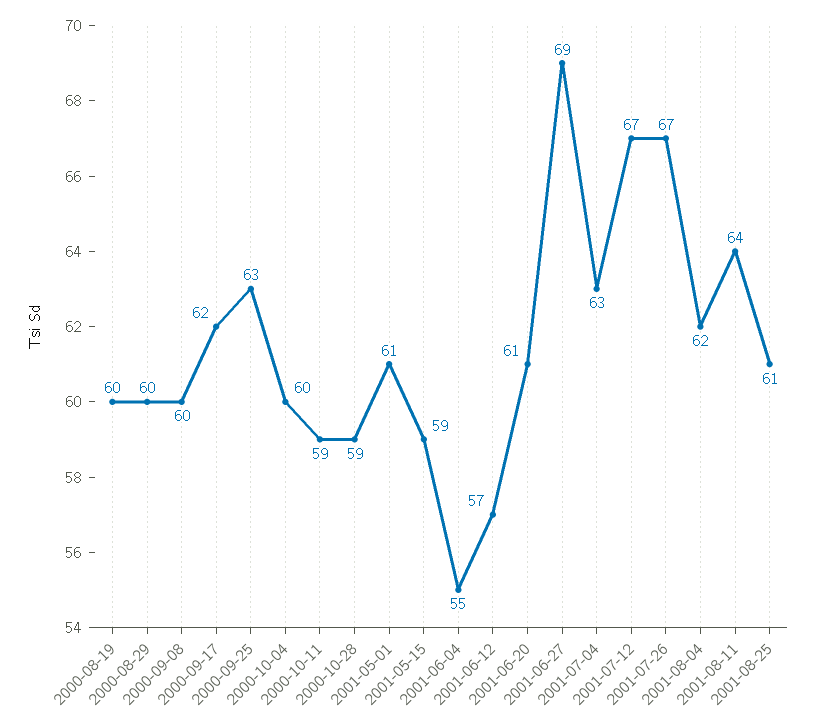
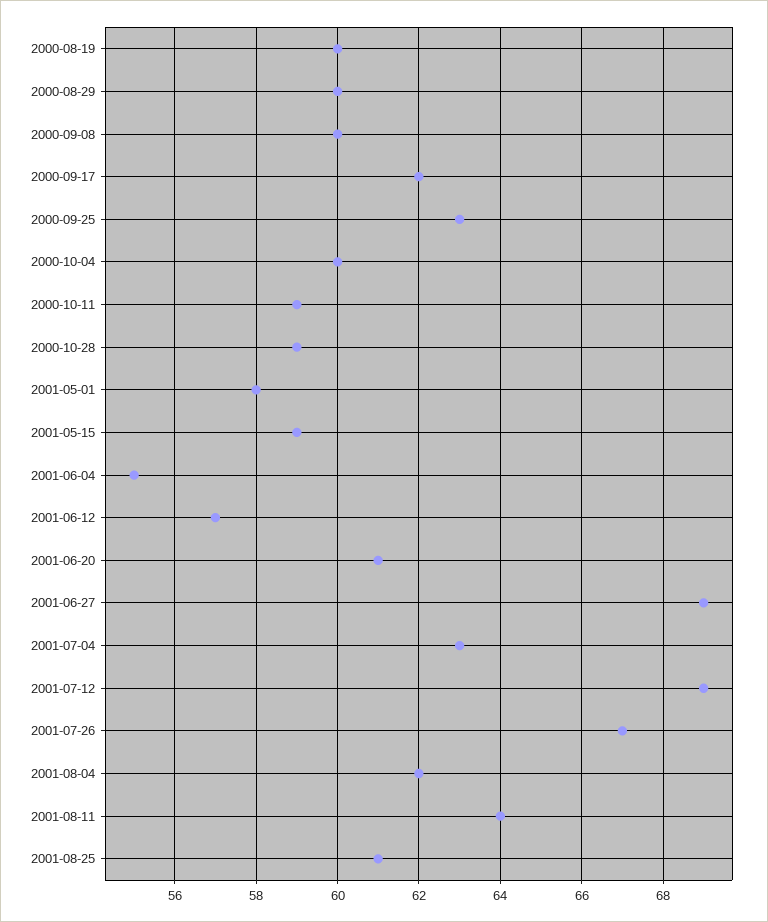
  {
    "2000-08-19": 60,
    "2000-08-29": 60,
    "2000-09-08": 60,
    "2000-09-17": 62,
    "2000-09-25": 63,
    "2000-10-04": 60,
    "2000-10-11": 59,
    "2000-10-28": 59,
-   "2001-05-01": 61,
+   "2001-05-01": 58,
    "2001-05-15": 59,
    "2001-06-04": 55,
    "2001-06-12": 57,
    "2001-06-20": 61,
    "2001-06-27": 69,
    "2001-07-04": 63,
-   "2001-07-12": 67,
+   "2001-07-12": 69,
    "2001-07-26": 67,
    "2001-08-04": 62,
    "2001-08-11": 64,
    "2001-08-25": 61
  }

